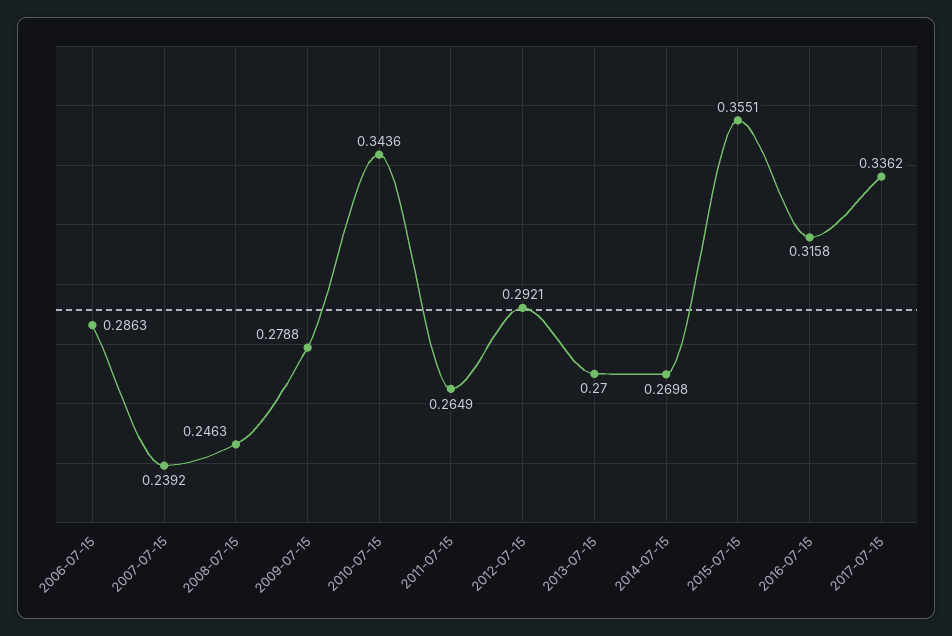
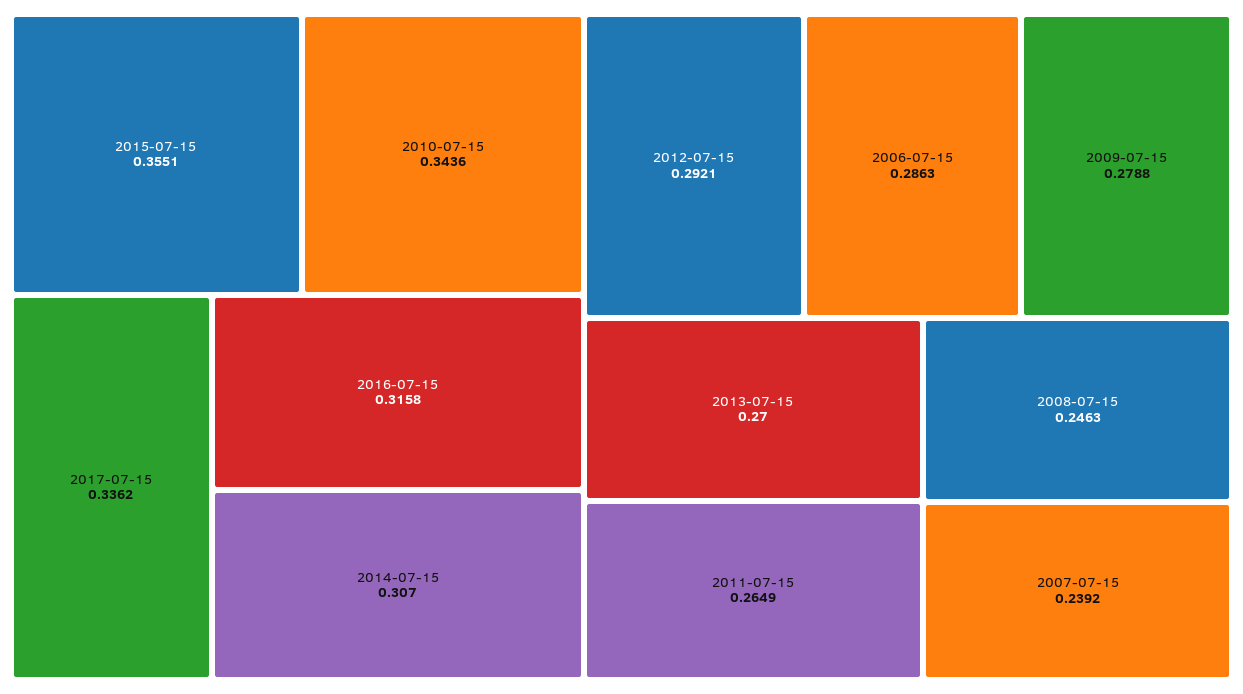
  {
    "2006-07-15": 0.2863,
    "2007-07-15": 0.2392,
    "2008-07-15": 0.2463,
    "2009-07-15": 0.2788,
    "2010-07-15": 0.3436,
    "2011-07-15": 0.2649,
    "2012-07-15": 0.2921,
    "2013-07-15": 0.27,
-   "2014-07-15": 0.2698,
+   "2014-07-15": 0.307,
    "2015-07-15": 0.3551,
    "2016-07-15": 0.3158,
    "2017-07-15": 0.3362
  }

